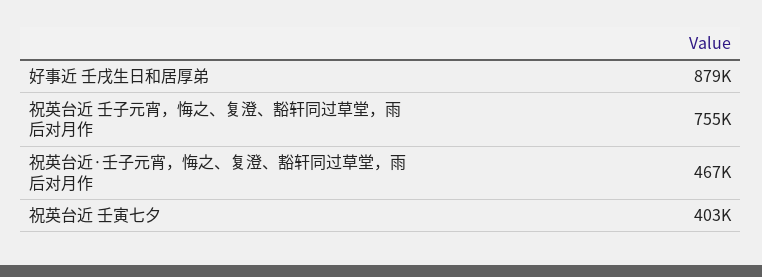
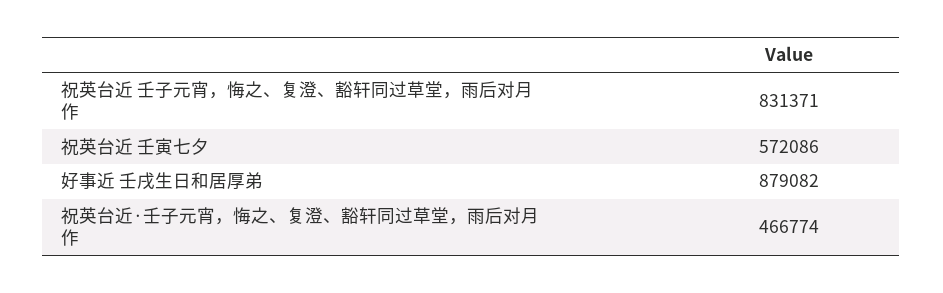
  {
    "好事近 壬戌生日和居厚弟": 879082,
-   "祝英台近 壬子元宵，悔之、复澄、豁轩同过草堂，雨后对月作": 755000,
+   "祝英台近 壬子元宵，悔之、复澄、豁轩同过草堂，雨后对月作": 831371,
    "祝英台近·壬子元宵，悔之、复澄、豁轩同过草堂，雨后对月作": 466774,
-   "祝英台近 壬寅七夕": 403000
+   "祝英台近 壬寅七夕": 572086
  }

